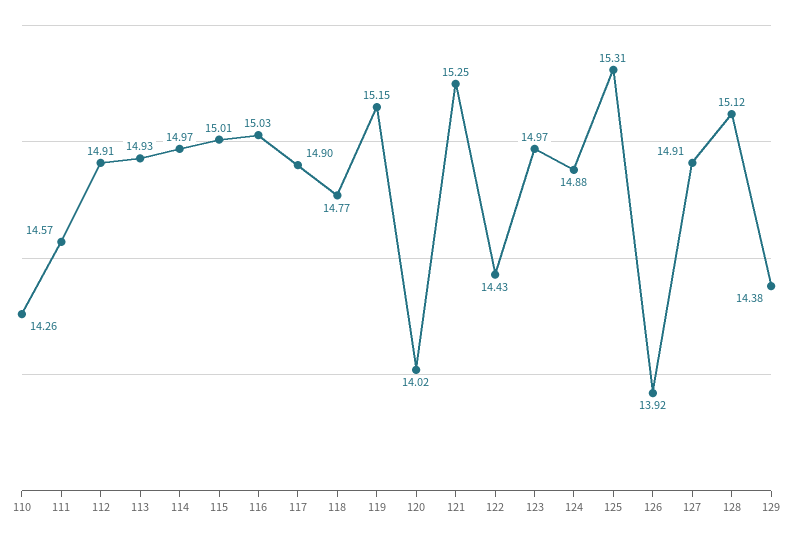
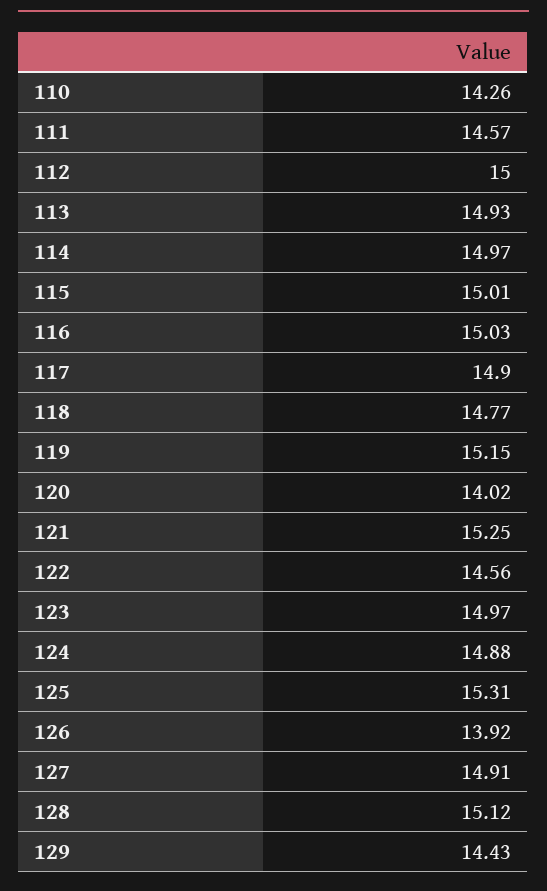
  {
    "110": 14.26,
    "111": 14.57,
-   "112": 14.91,
+   "112": 15,
    "113": 14.93,
    "114": 14.97,
    "115": 15.01,
    "116": 15.03,
    "117": 14.9,
    "118": 14.77,
    "119": 15.15,
    "120": 14.02,
    "121": 15.25,
-   "122": 14.43,
+   "122": 14.56,
    "123": 14.97,
    "124": 14.88,
    "125": 15.31,
    "126": 13.92,
    "127": 14.91,
    "128": 15.12,
-   "129": 14.38
+   "129": 14.43
  }

